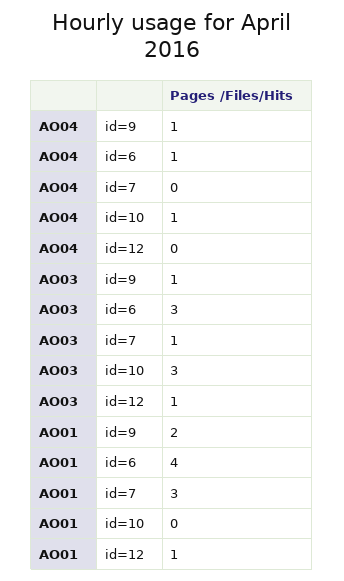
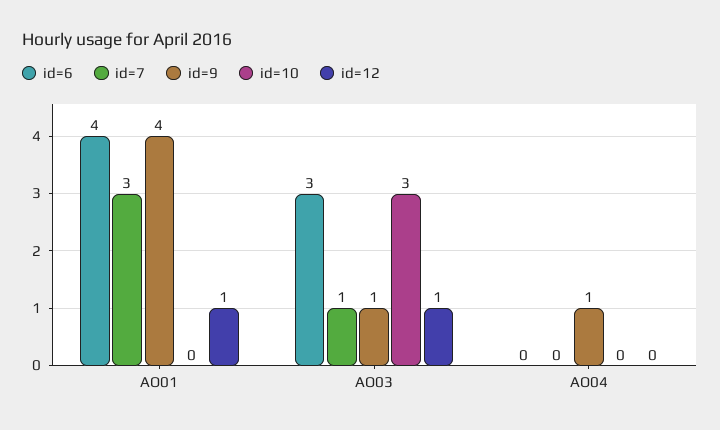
  {
    "id=9": {
      "AO04": 1,
      "AO03": 1,
-     "AO01": 2
+     "AO01": 4
    },
    "id=6": {
-     "AO04": 1,
+     "AO04": 0,
      "AO03": 3,
      "AO01": 4
    },
    "id=7": {
      "AO04": 0,
      "AO03": 1,
      "AO01": 3
    },
    "id=10": {
-     "AO04": 1,
+     "AO04": 0,
      "AO03": 3,
      "AO01": 0
    },
    "id=12": {
      "AO04": 0,
      "AO03": 1,
      "AO01": 1
    }
  }

